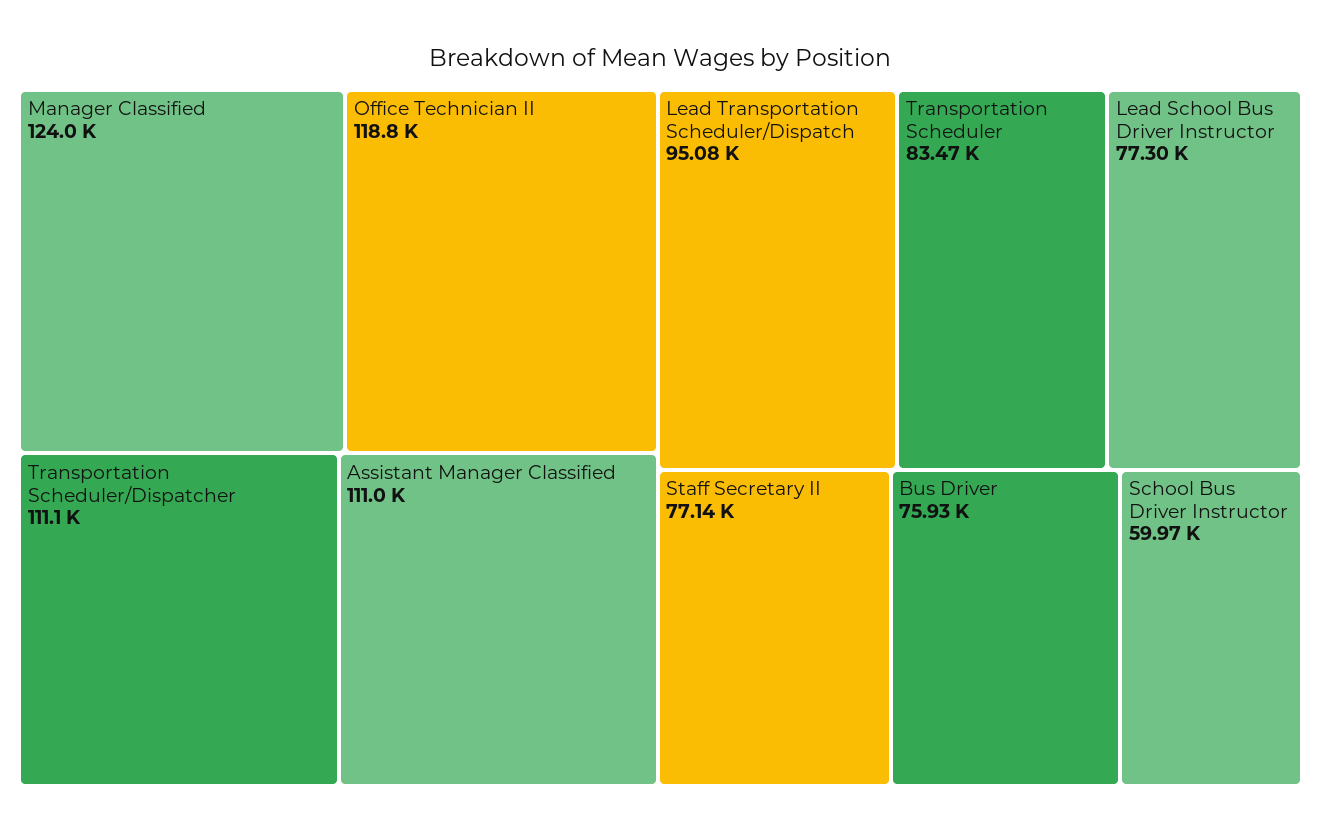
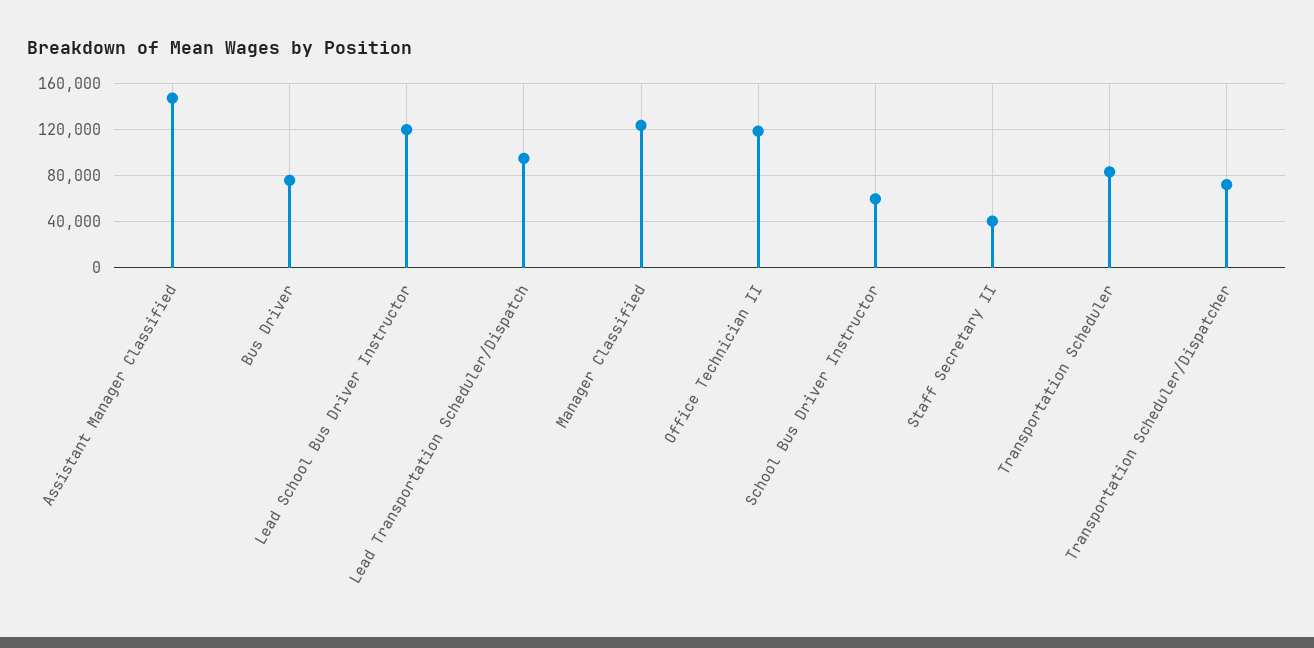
  {
    "Manager Classified": 124000,
    "Office Technician II": 118800,
-   "Transportation Scheduler/Dispatcher": 111100,
+   "Transportation Scheduler/Dispatcher": 70000,
-   "Assistant Manager Classified": 111000,
+   "Assistant Manager Classified": 150000,
    "Lead Transportation Scheduler/Dispatch": 95080,
    "Transportation Scheduler": 83470,
-   "Lead School Bus Driver Instructor": 77300,
+   "Lead School Bus Driver Instructor": 120000,
-   "Staff Secretary II": 77140,
+   "Staff Secretary II": 40000,
    "Bus Driver": 75930,
    "School Bus Driver Instructor": 59970
  }

